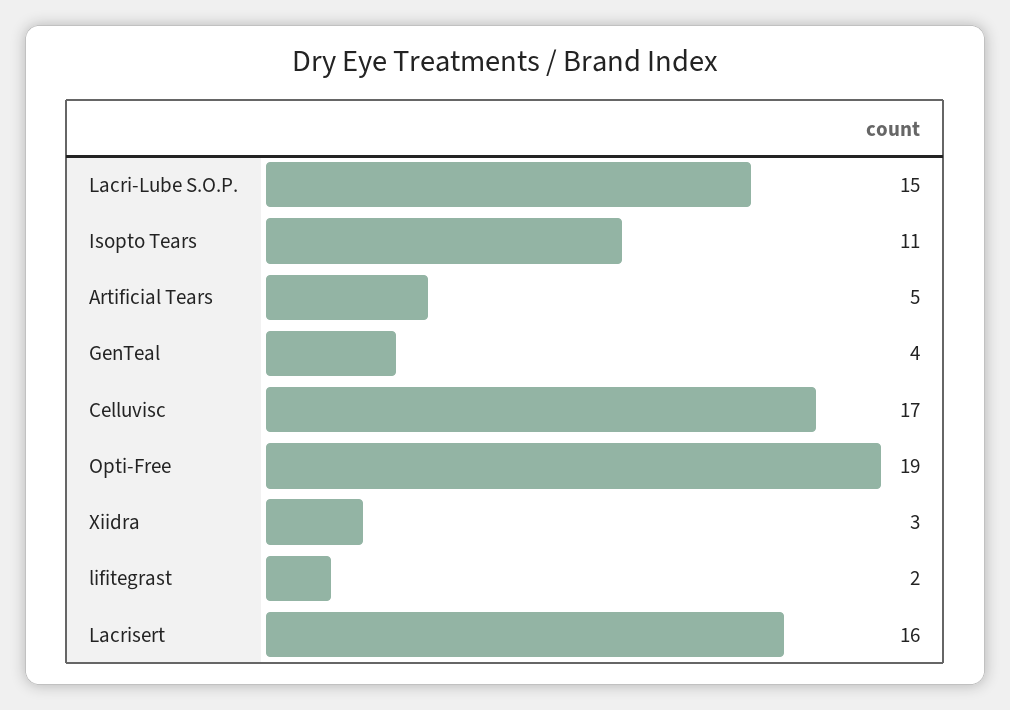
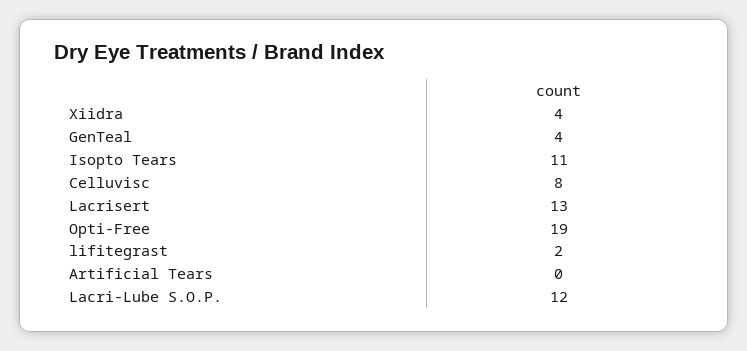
  {
-   "Lacri-Lube S.O.P.": 15,
+   "Lacri-Lube S.O.P.": 12,
    "Isopto Tears": 11,
-   "Artificial Tears": 5,
+   "Artificial Tears": 0,
    "GenTeal": 4,
-   "Celluvisc": 17,
+   "Celluvisc": 8,
    "Opti-Free": 19,
-   "Xiidra": 3,
+   "Xiidra": 4,
    "lifitegrast": 2,
-   "Lacrisert": 16
+   "Lacrisert": 13
  }

